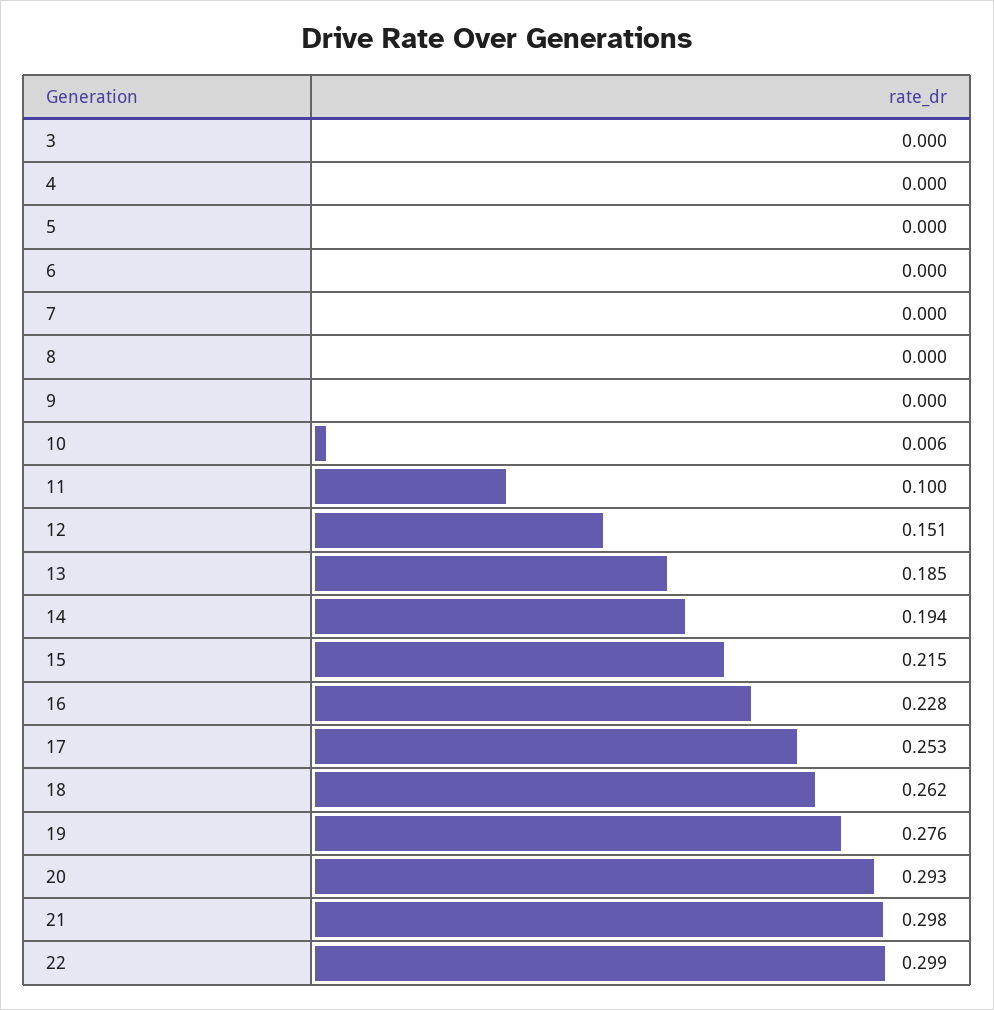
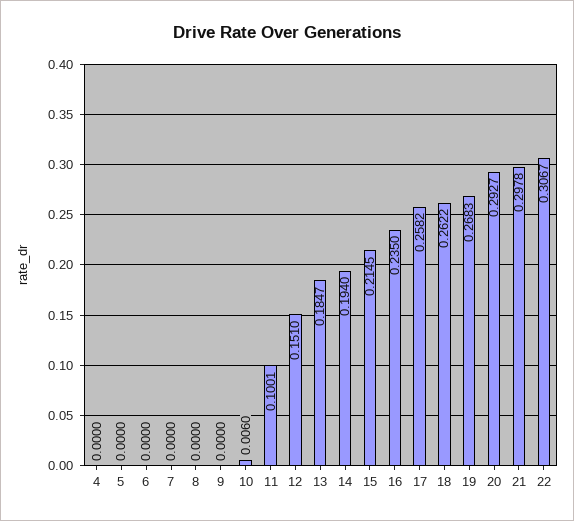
  {
-   "3": 0,
    "4": 0,
    "5": 0,
    "6": 0,
    "7": 0,
    "8": 0,
    "9": 0,
    "10": 0.006,
    "11": 0.1001,
    "12": 0.151,
    "13": 0.1847,
    "14": 0.194,
    "15": 0.2145,
-   "16": 0.228,
+   "16": 0.235,
-   "17": 0.253,
+   "17": 0.2582,
    "18": 0.2622,
-   "19": 0.276,
+   "19": 0.2683,
    "20": 0.2927,
    "21": 0.2978,
-   "22": 0.299
+   "22": 0.3067
  }

